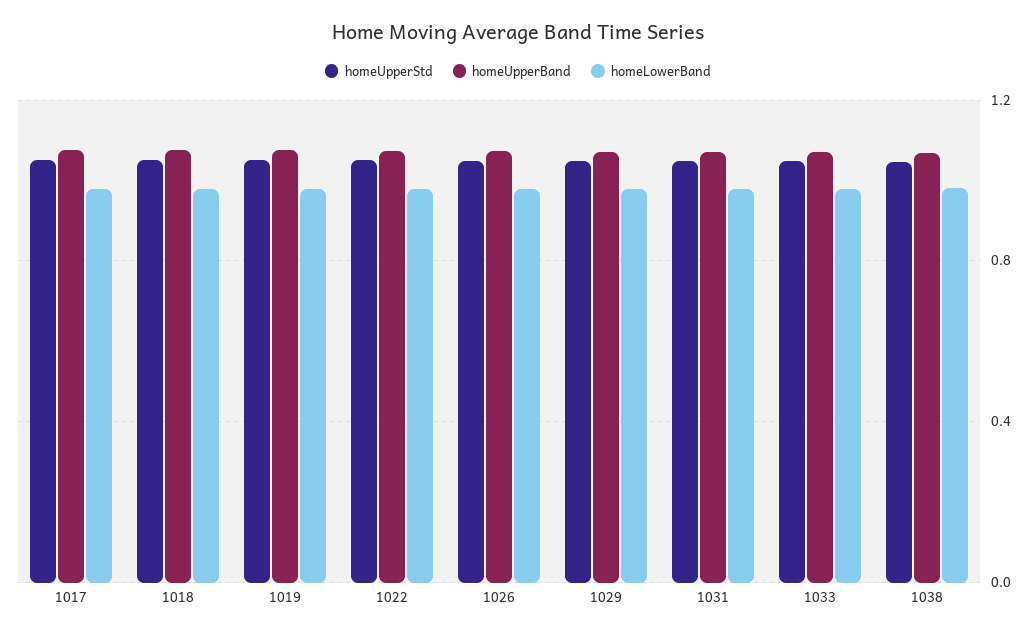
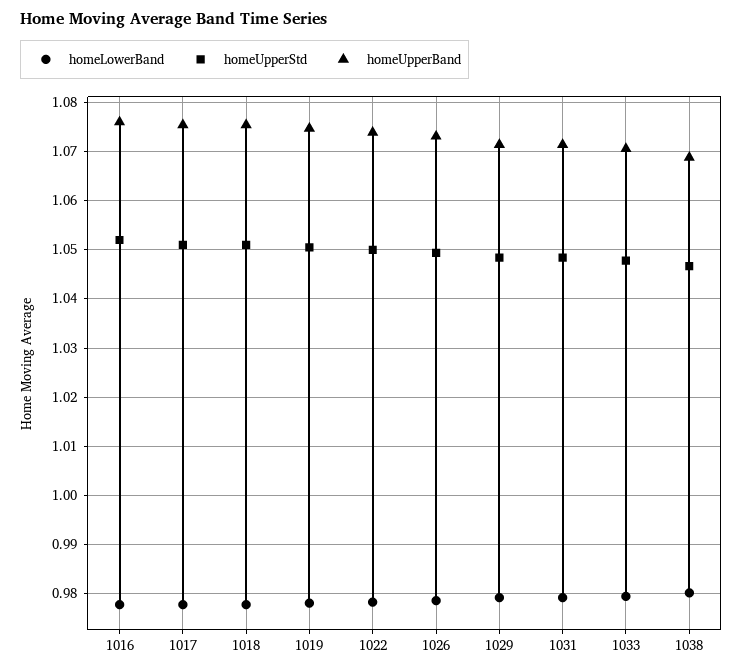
  {
    "homeUpperStd": {
      "1017": 1.052,
      "1018": 1.052,
      "1019": 1.05,
      "1022": 1.05,
      "1026": 1.05,
      "1029": 1.048,
      "1031": 1.048,
      "1033": 1.048,
-     "1038": 1.046
+     "1038": 1.046,
+     "1016": 1.052
    },
    "homeUpperBand": {
      "1017": 1.076,
      "1018": 1.076,
      "1019": 1.074,
      "1022": 1.074,
      "1026": 1.074,
      "1029": 1.072,
      "1031": 1.072,
      "1033": 1.07,
-     "1038": 1.068
+     "1038": 1.068,
+     "1016": 1.076
    },
    "homeLowerBand": {
      "1017": 0.978,
      "1018": 0.978,
      "1019": 0.978,
      "1022": 0.978,
      "1026": 0.978,
      "1029": 0.98,
      "1031": 0.98,
      "1033": 0.98,
-     "1038": 0.98
+     "1038": 0.98,
+     "1016": 0.978
    }
  }

